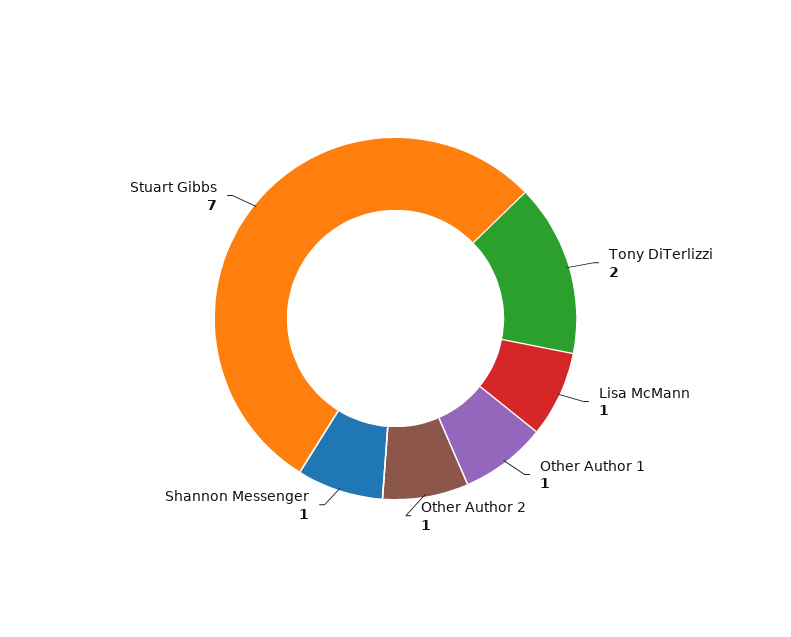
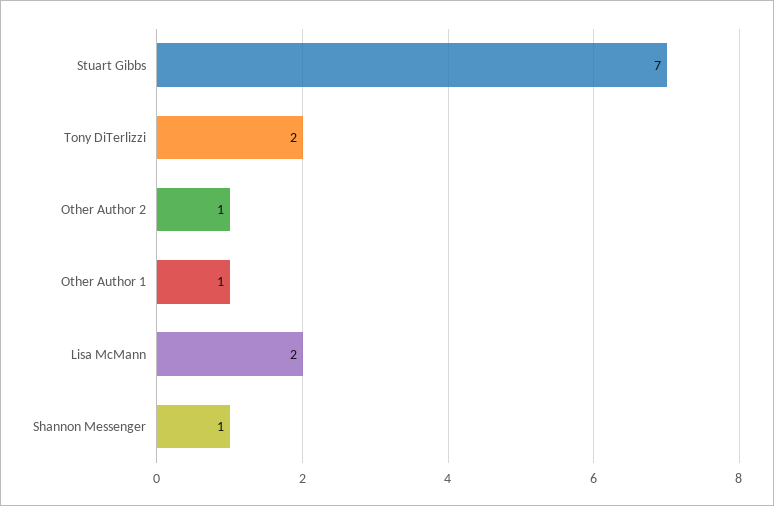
  {
    "Tony DiTerlizzi": 2,
-   "Lisa McMann": 1,
+   "Lisa McMann": 2,
    "Other Author 1": 1,
    "Other Author 2": 1,
    "Shannon Messenger": 1,
    "Stuart Gibbs": 7
  }

